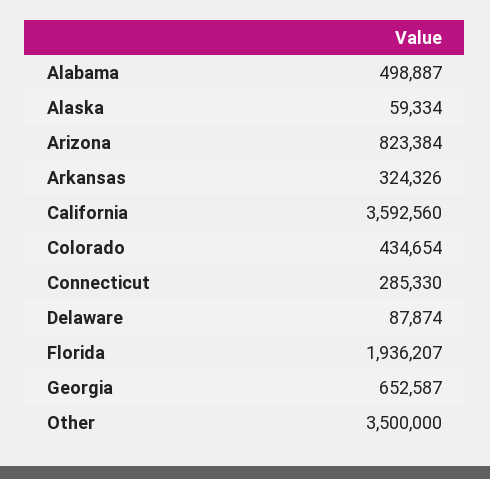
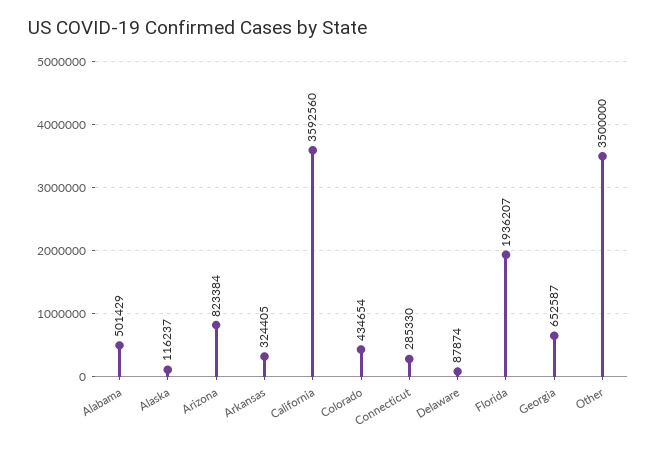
  {
-   "Alabama": 498887,
+   "Alabama": 501429,
-   "Alaska": 59334,
+   "Alaska": 116237,
    "Arizona": 823384,
-   "Arkansas": 324326,
+   "Arkansas": 324405,
    "California": 3592560,
    "Colorado": 434654,
    "Connecticut": 285330,
    "Delaware": 87874,
    "Florida": 1936207,
    "Georgia": 652587,
    "Other": 3500000
  }

